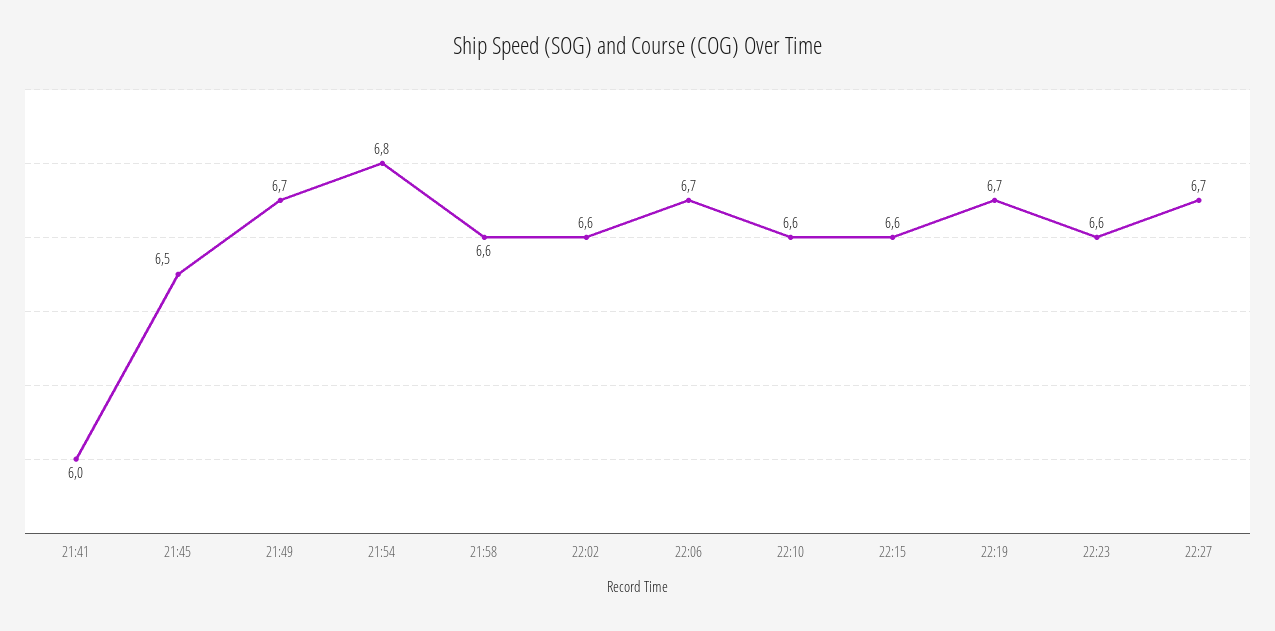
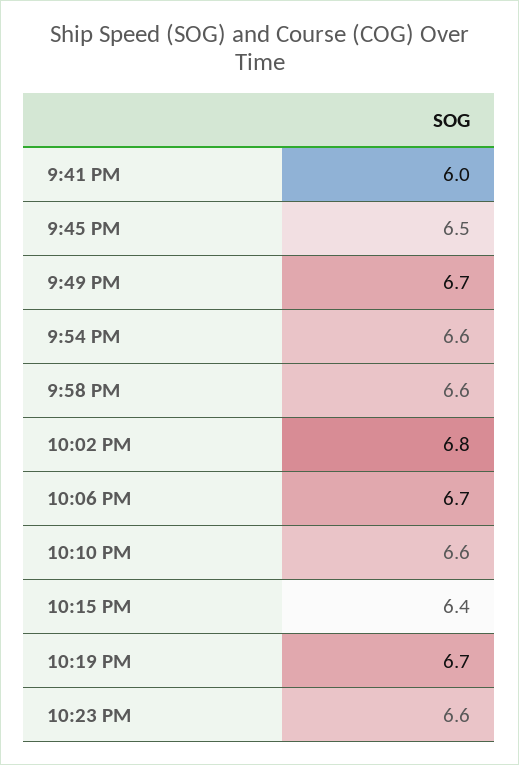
  {
    "21:41": 6,
    "21:45": 6.5,
    "21:49": 6.7,
-   "21:54": 6.8,
+   "21:54": 6.6,
    "21:58": 6.6,
-   "22:02": 6.6,
+   "22:02": 6.8,
    "22:06": 6.7,
    "22:10": 6.6,
-   "22:15": 6.6,
+   "22:15": 6.4,
    "22:19": 6.7,
-   "22:23": 6.6,
+   "22:23": 6.6
-   "22:27": 6.7
  }

